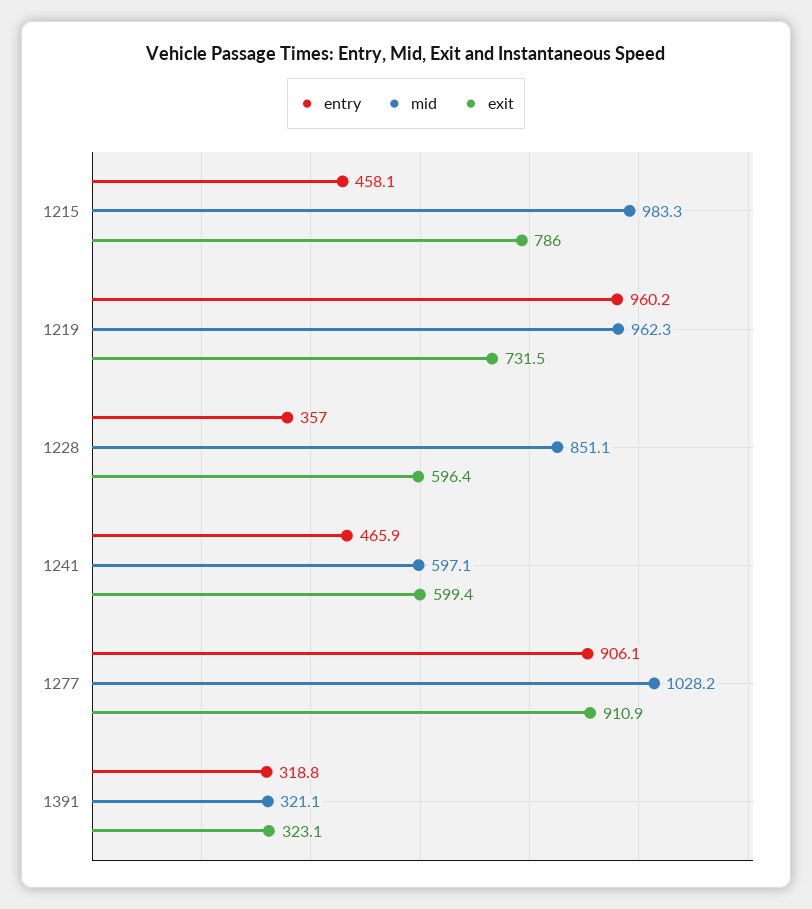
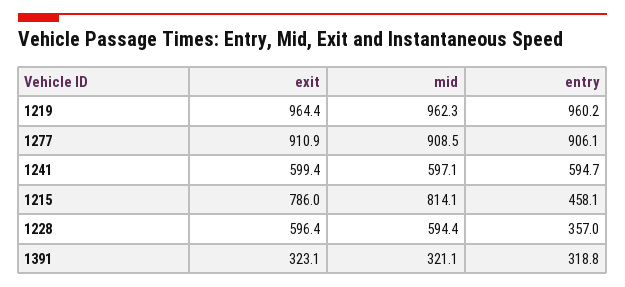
  {
    "entry": {
      "1215": 458.1,
      "1219": 960.2,
      "1228": 357,
-     "1241": 465.9,
+     "1241": 594.7,
      "1277": 906.1,
      "1391": 318.8
    },
    "mid": {
-     "1215": 983.3,
+     "1215": 814.1,
      "1219": 962.3,
-     "1228": 851.1,
+     "1228": 594.4,
      "1241": 597.1,
-     "1277": 1028.2,
+     "1277": 908.5,
      "1391": 321.1
    },
    "exit": {
      "1215": 786,
-     "1219": 731.5,
+     "1219": 964.4,
      "1228": 596.4,
      "1241": 599.4,
      "1277": 910.9,
      "1391": 323.1
    }
  }

